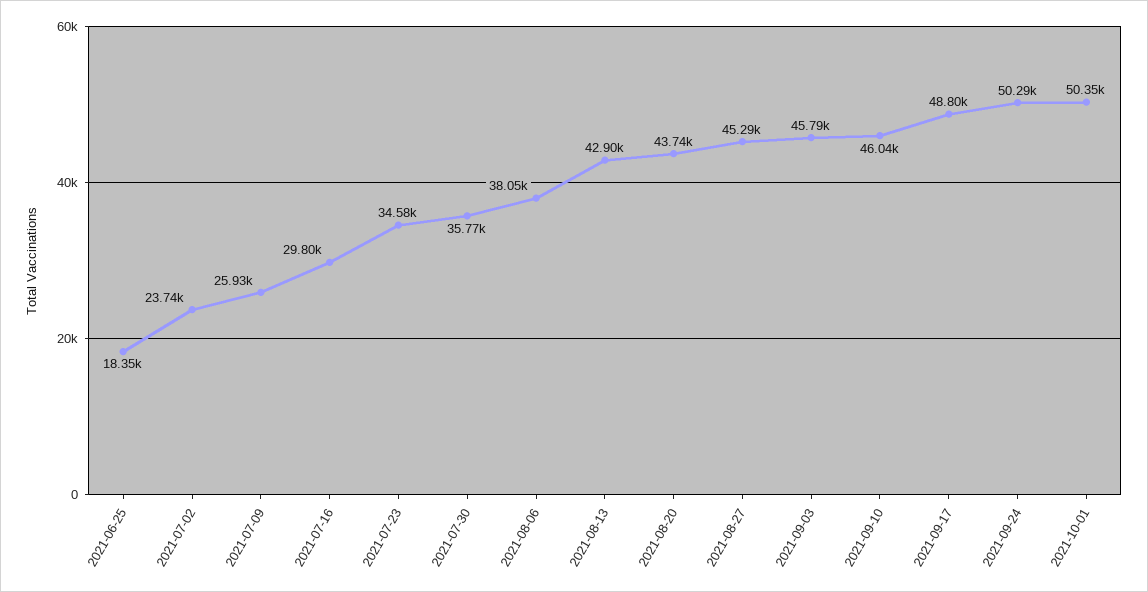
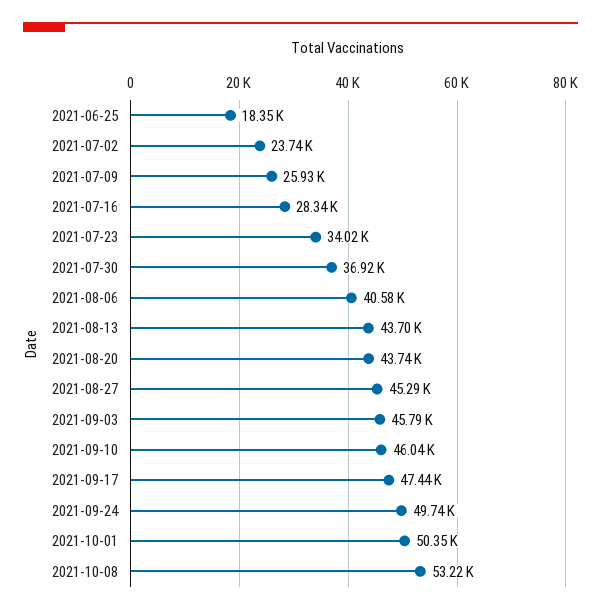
  {
    "2021-06-25": 18350,
    "2021-07-02": 23740,
    "2021-07-09": 25930,
-   "2021-07-16": 29800,
+   "2021-07-16": 28340,
-   "2021-07-23": 34580,
+   "2021-07-23": 34020,
-   "2021-07-30": 35770,
+   "2021-07-30": 36920,
-   "2021-08-06": 38050,
+   "2021-08-06": 40580,
-   "2021-08-13": 42900,
+   "2021-08-13": 43700,
    "2021-08-20": 43740,
    "2021-08-27": 45290,
    "2021-09-03": 45790,
    "2021-09-10": 46040,
-   "2021-09-17": 48800,
+   "2021-09-17": 47440,
-   "2021-09-24": 50290,
+   "2021-09-24": 49740,
-   "2021-10-01": 50350
+   "2021-10-01": 50350,
+   "2021-10-08": 53220
  }

